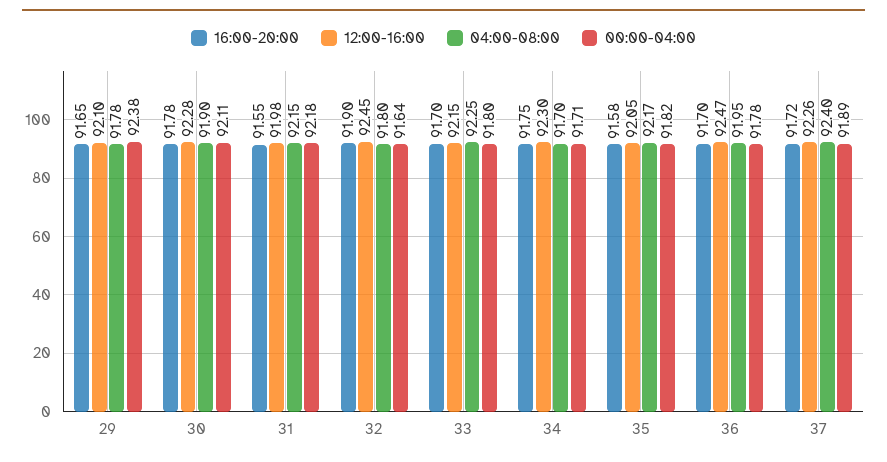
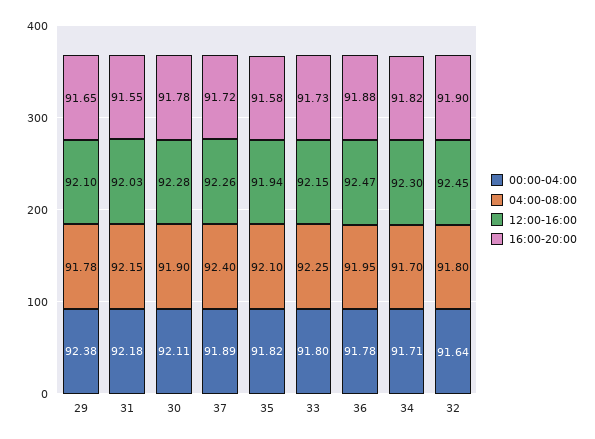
  {
    "16:00-20:00": {
      "29": 91.65,
      "30": 91.78,
      "31": 91.55,
      "32": 91.9,
-     "33": 91.7,
+     "33": 91.73,
-     "34": 91.75,
+     "34": 91.82,
      "35": 91.58,
-     "36": 91.7,
+     "36": 91.88,
      "37": 91.72
    },
    "12:00-16:00": {
      "29": 92.1,
      "30": 92.28,
-     "31": 91.98,
+     "31": 92.03,
      "32": 92.45,
      "33": 92.15,
      "34": 92.3,
-     "35": 92.05,
+     "35": 91.94,
      "36": 92.47,
      "37": 92.26
    },
    "04:00-08:00": {
      "29": 91.78,
      "30": 91.9,
      "31": 92.15,
      "32": 91.8,
      "33": 92.25,
      "34": 91.7,
-     "35": 92.17,
+     "35": 92.1,
      "36": 91.95,
      "37": 92.4
    },
    "00:00-04:00": {
      "29": 92.38,
      "30": 92.11,
      "31": 92.18,
      "32": 91.64,
      "33": 91.8,
      "34": 91.71,
      "35": 91.82,
      "36": 91.78,
      "37": 91.89
    }
  }

